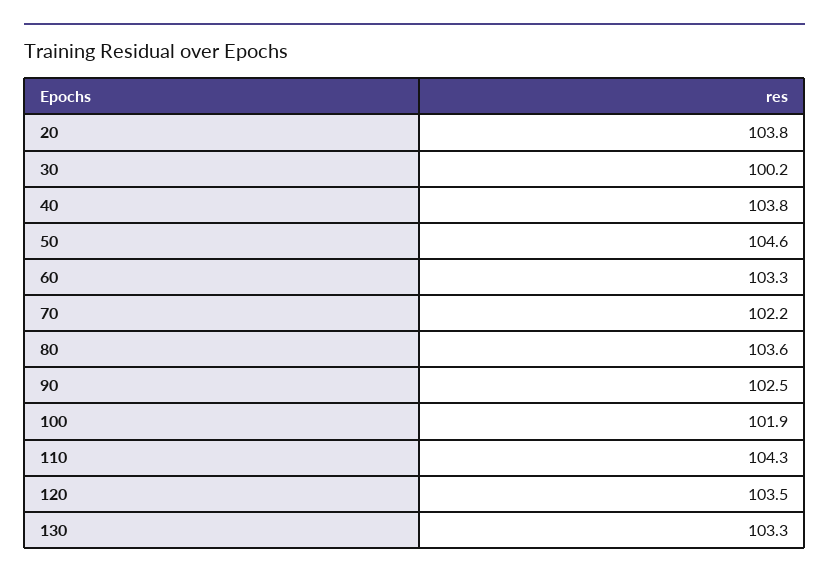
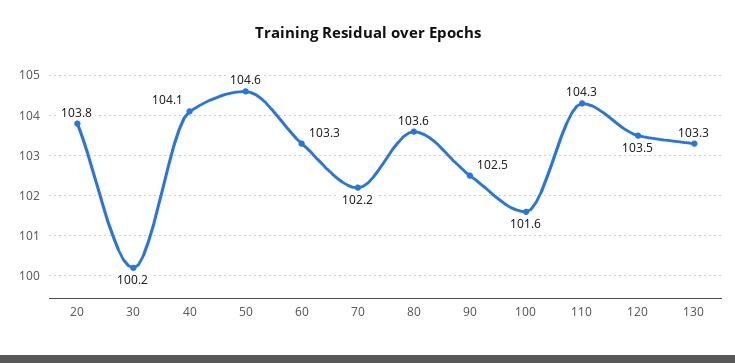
  {
    "20": 103.8,
    "30": 100.2,
-   "40": 103.8,
+   "40": 104.1,
    "50": 104.6,
    "60": 103.3,
    "70": 102.2,
    "80": 103.6,
    "90": 102.5,
-   "100": 101.9,
+   "100": 101.6,
    "110": 104.3,
    "120": 103.5,
    "130": 103.3
  }

